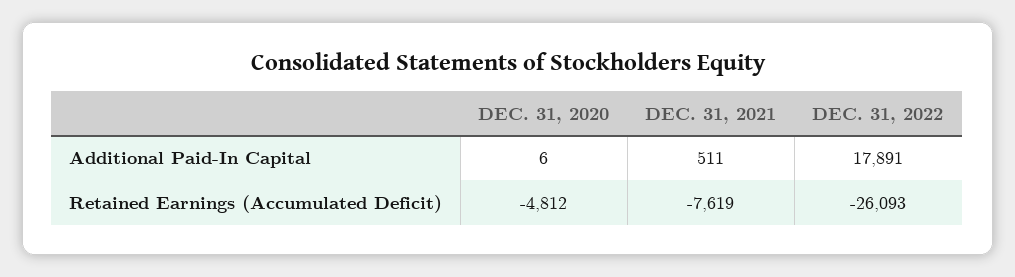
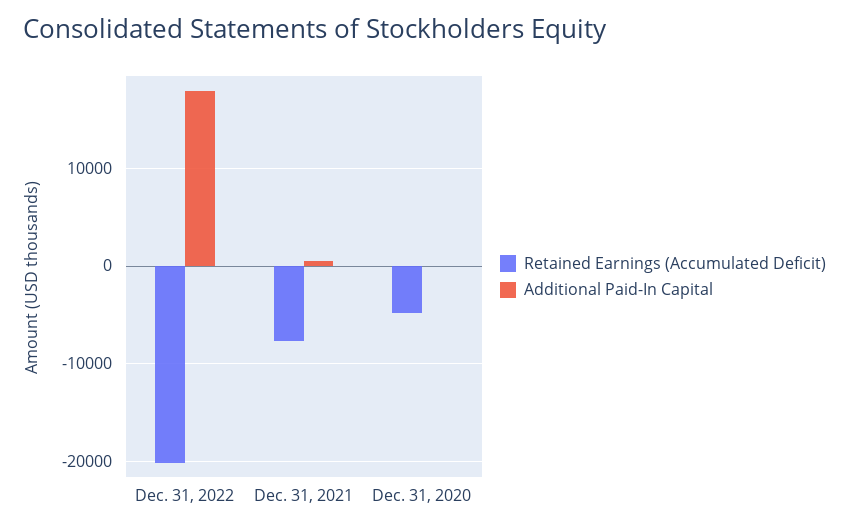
  {
    "Additional Paid-In Capital": {
      "DEC. 31, 2020": 6,
      "DEC. 31, 2021": 511,
      "DEC. 31, 2022": 17891
    },
    "Retained Earnings (Accumulated Deficit)": {
      "DEC. 31, 2020": -4812,
      "DEC. 31, 2021": -7619,
-     "DEC. 31, 2022": -26093
+     "DEC. 31, 2022": -20000
    }
  }

